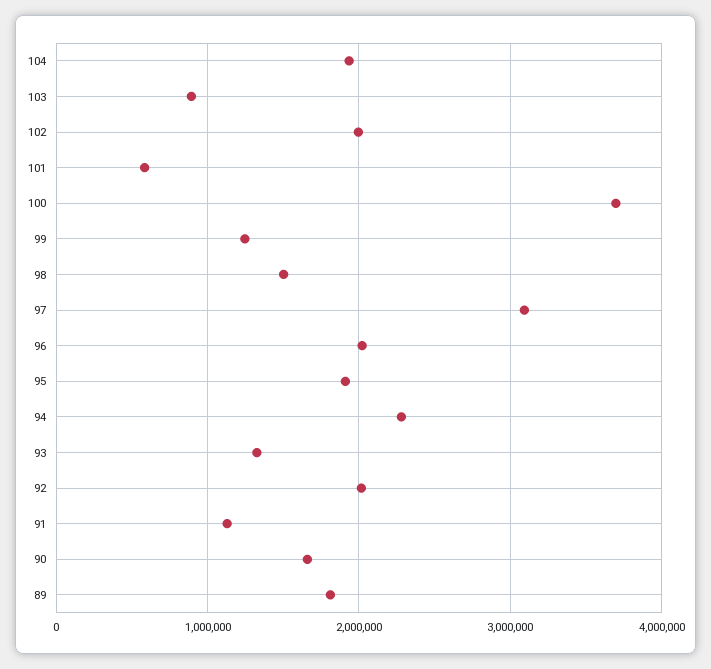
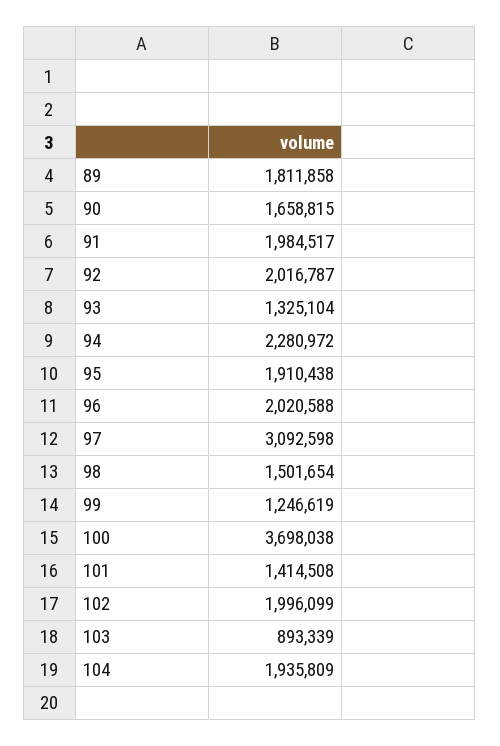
  {
    "104": 1935809,
    "103": 893339,
    "102": 1996099,
-   "101": 600000,
+   "101": 1414508,
    "100": 3698038,
    "99": 1246619,
    "98": 1501654,
    "97": 3092598,
    "96": 2020588,
    "95": 1910438,
    "94": 2280972,
    "93": 1325104,
    "92": 2016787,
-   "91": 1100000,
+   "91": 1984517,
    "90": 1658815,
    "89": 1811858
  }

